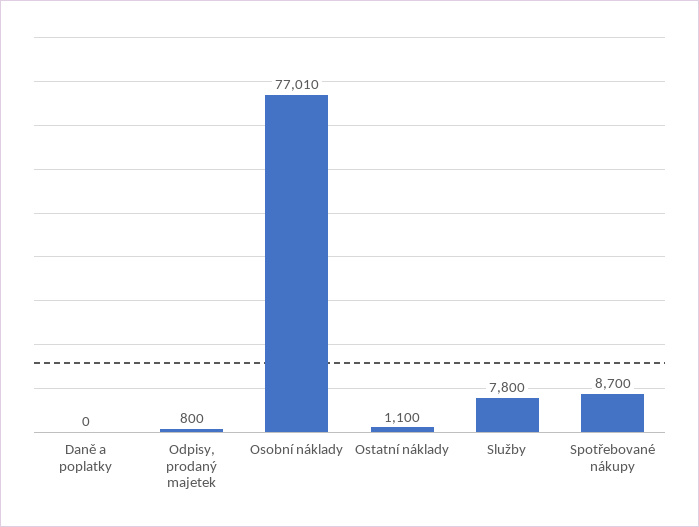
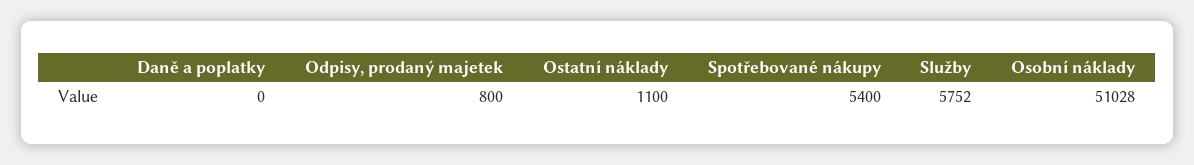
  {
    "Daně a poplatky": 0,
    "Odpisy, prodaný majetek": 800,
-   "Osobní náklady": 77010,
+   "Osobní náklady": 51028,
    "Ostatní náklady": 1100,
-   "Služby": 7800,
+   "Služby": 5752,
-   "Spotřebované nákupy": 8700
+   "Spotřebované nákupy": 5400
  }

